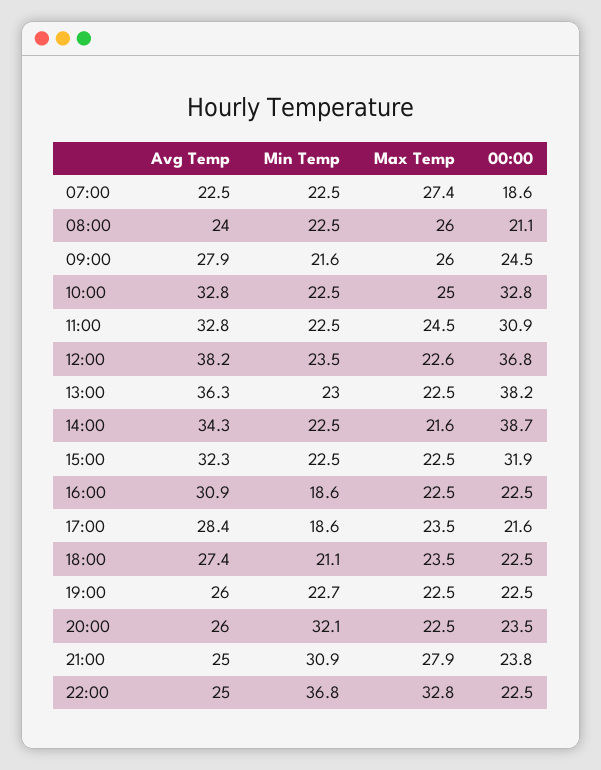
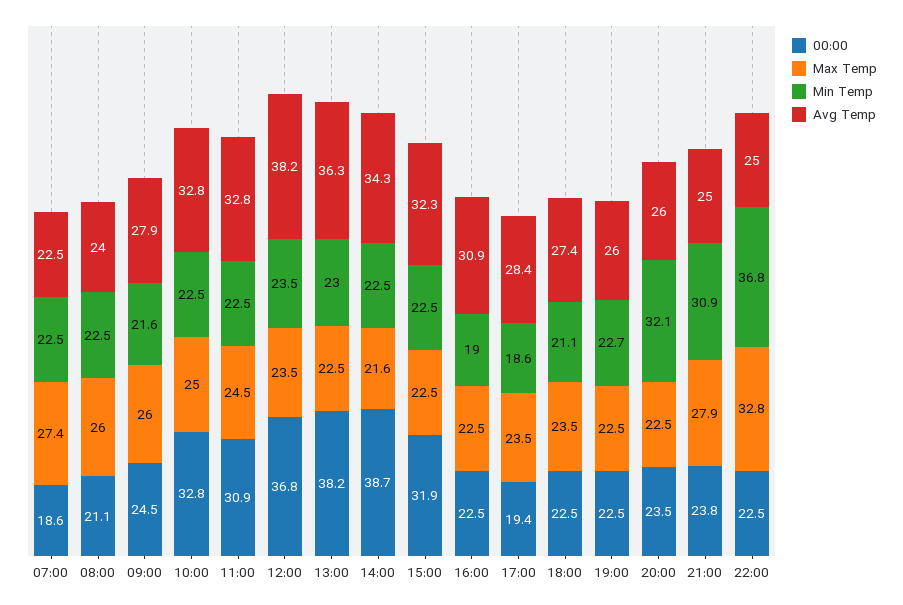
  {
    "Avg Temp": {
      "07:00": 22.5,
      "08:00": 24,
      "09:00": 27.9,
      "10:00": 32.8,
      "11:00": 32.8,
      "12:00": 38.2,
      "13:00": 36.3,
      "14:00": 34.3,
      "15:00": 32.3,
      "16:00": 30.9,
      "17:00": 28.4,
      "18:00": 27.4,
      "19:00": 26,
      "20:00": 26,
      "21:00": 25,
      "22:00": 25
    },
    "Min Temp": {
      "07:00": 22.5,
      "08:00": 22.5,
      "09:00": 21.6,
      "10:00": 22.5,
      "11:00": 22.5,
      "12:00": 23.5,
      "13:00": 23,
      "14:00": 22.5,
      "15:00": 22.5,
-     "16:00": 18.6,
+     "16:00": 19,
      "17:00": 18.6,
      "18:00": 21.1,
      "19:00": 22.7,
      "20:00": 32.1,
      "21:00": 30.9,
      "22:00": 36.8
    },
    "Max Temp": {
      "07:00": 27.4,
      "08:00": 26,
      "09:00": 26,
      "10:00": 25,
      "11:00": 24.5,
-     "12:00": 22.6,
+     "12:00": 23.5,
      "13:00": 22.5,
      "14:00": 21.6,
      "15:00": 22.5,
      "16:00": 22.5,
      "17:00": 23.5,
      "18:00": 23.5,
      "19:00": 22.5,
      "20:00": 22.5,
      "21:00": 27.9,
      "22:00": 32.8
    },
    "00:00": {
      "07:00": 18.6,
      "08:00": 21.1,
      "09:00": 24.5,
      "10:00": 32.8,
      "11:00": 30.9,
      "12:00": 36.8,
      "13:00": 38.2,
      "14:00": 38.7,
      "15:00": 31.9,
      "16:00": 22.5,
-     "17:00": 21.6,
+     "17:00": 19.4,
      "18:00": 22.5,
      "19:00": 22.5,
      "20:00": 23.5,
      "21:00": 23.8,
      "22:00": 22.5
    }
  }

